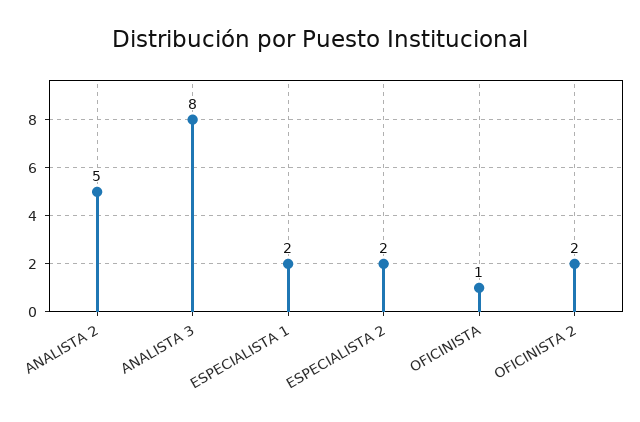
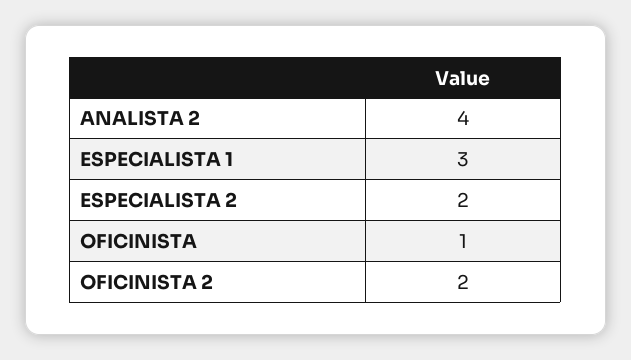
  {
-   "ANALISTA 2": 5,
+   "ANALISTA 2": 4,
-   "ANALISTA 3": 8,
-   "ESPECIALISTA 1": 2,
+   "ESPECIALISTA 1": 3,
    "ESPECIALISTA 2": 2,
    "OFICINISTA": 1,
    "OFICINISTA 2": 2
  }

